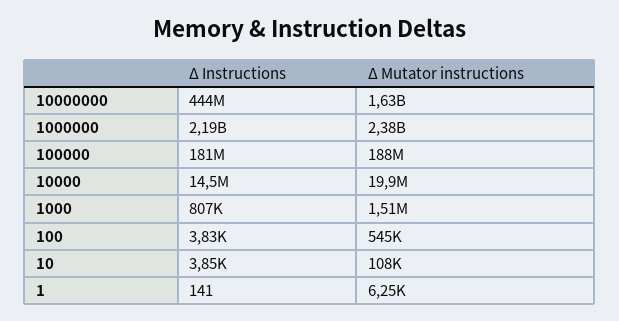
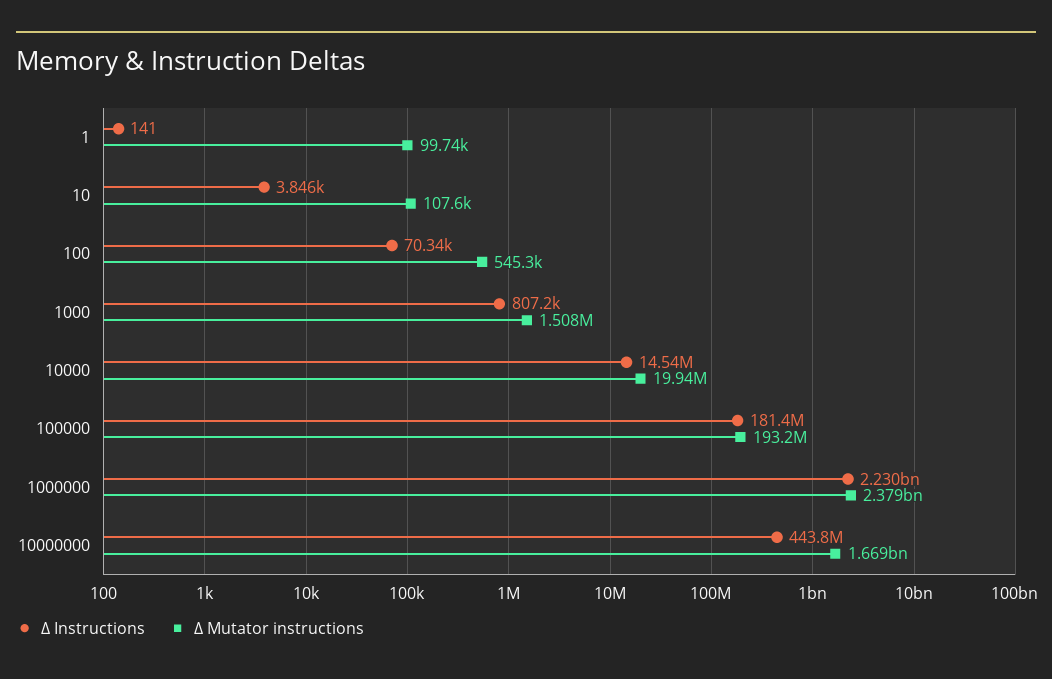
  {
    "Δ Instructions": {
      "10000000": 443800000,
-     "1000000": 2190000000,
+     "1000000": 2230000000,
      "100000": 181400000,
      "10000": 14540000,
      "1000": 807200,
-     "100": 3830,
+     "100": 70340,
      "10": 3846,
      "1": 141
    },
    "Δ Mutator instructions": {
-     "10000000": 1630000000,
+     "10000000": 1669000000,
      "1000000": 2379000000,
-     "100000": 188000000,
+     "100000": 193200000,
      "10000": 19940000,
      "1000": 1508000,
      "100": 545300,
      "10": 107600,
-     "1": 6250
+     "1": 99740
    }
  }

